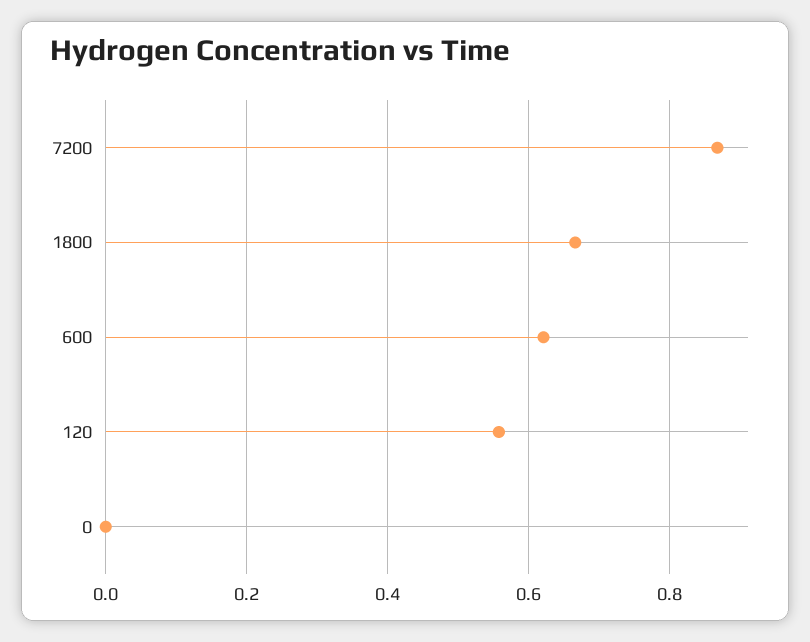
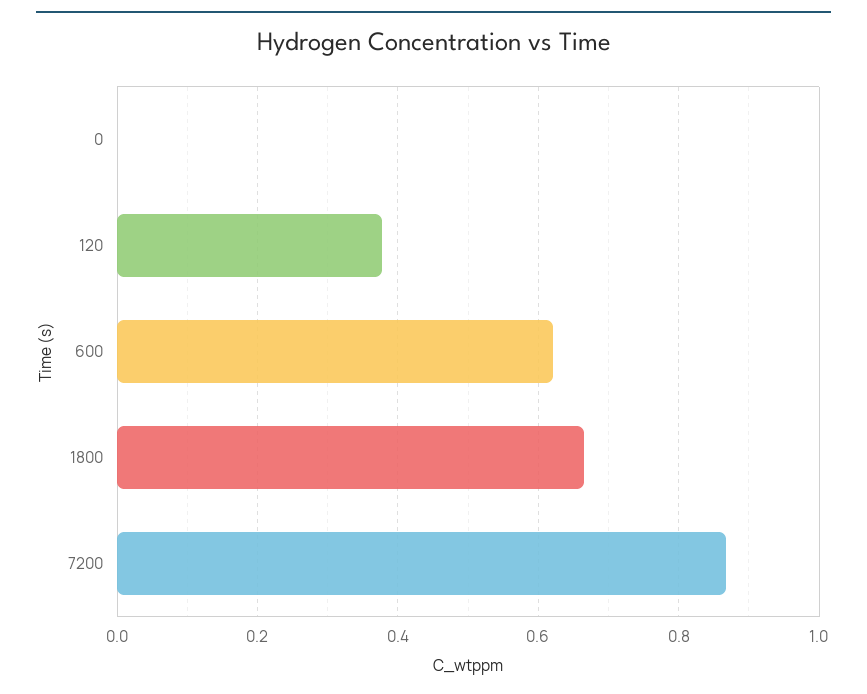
  {
    "7200": 0.86,
    "1800": 0.66,
    "600": 0.62,
-   "120": 0.56,
+   "120": 0.38,
    "0": 0
  }

